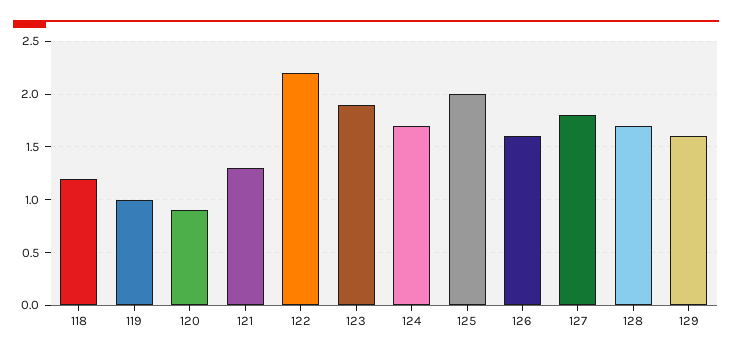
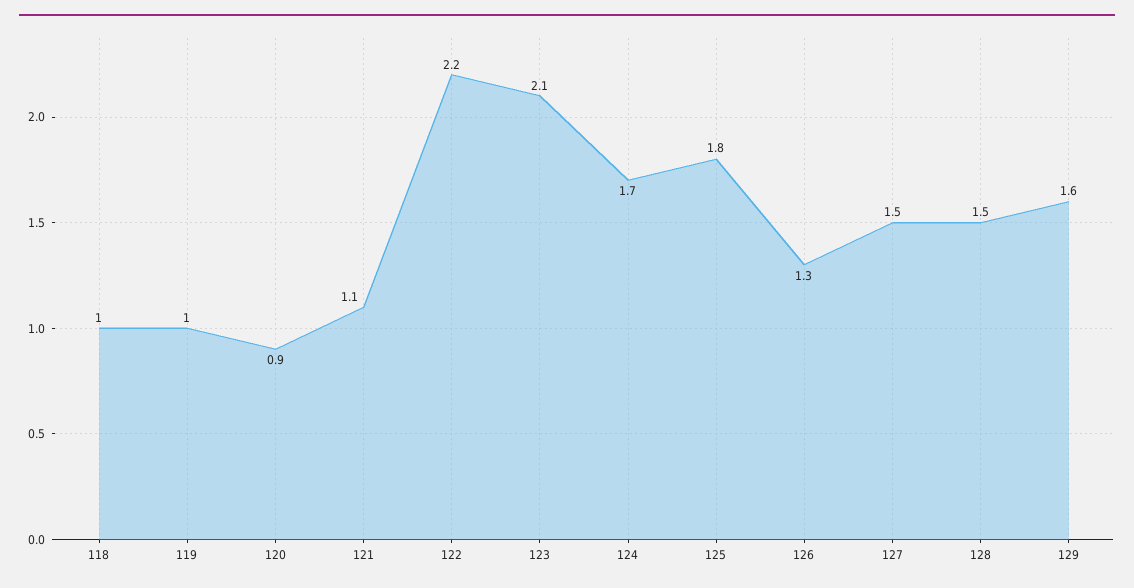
  {
-   "118": 1.2,
+   "118": 1,
    "119": 1,
    "120": 0.9,
-   "121": 1.3,
+   "121": 1.1,
    "122": 2.2,
-   "123": 1.9,
+   "123": 2.1,
    "124": 1.7,
-   "125": 2,
+   "125": 1.8,
-   "126": 1.6,
+   "126": 1.3,
-   "127": 1.8,
+   "127": 1.5,
-   "128": 1.7,
+   "128": 1.5,
    "129": 1.6
  }

